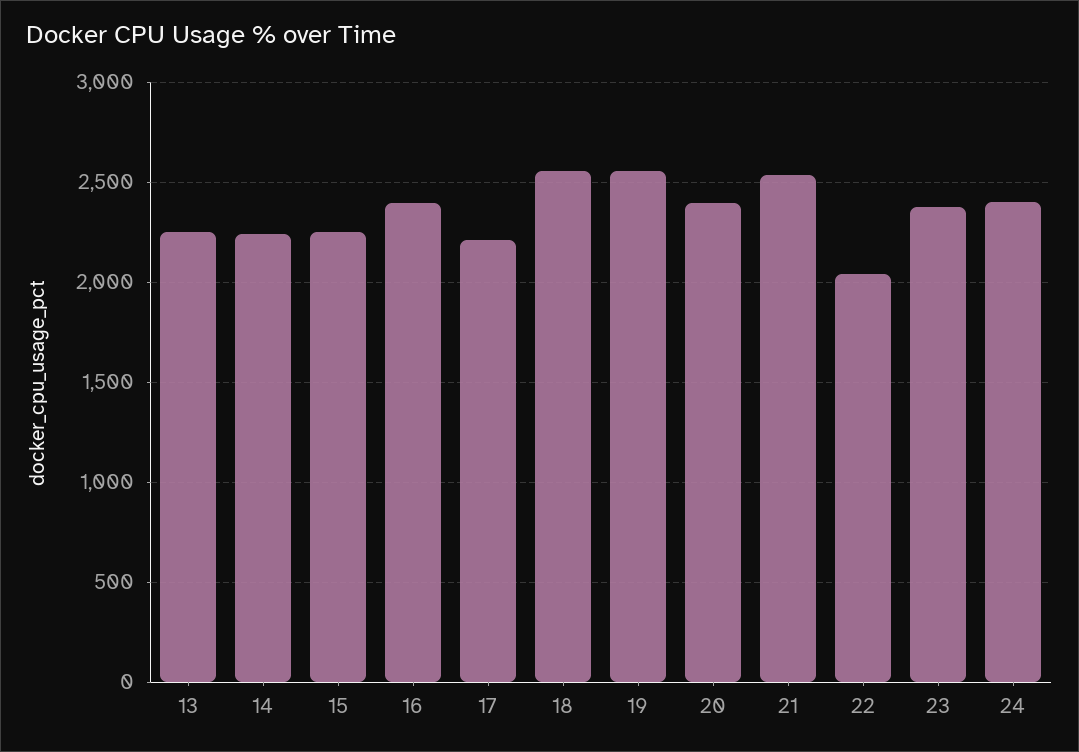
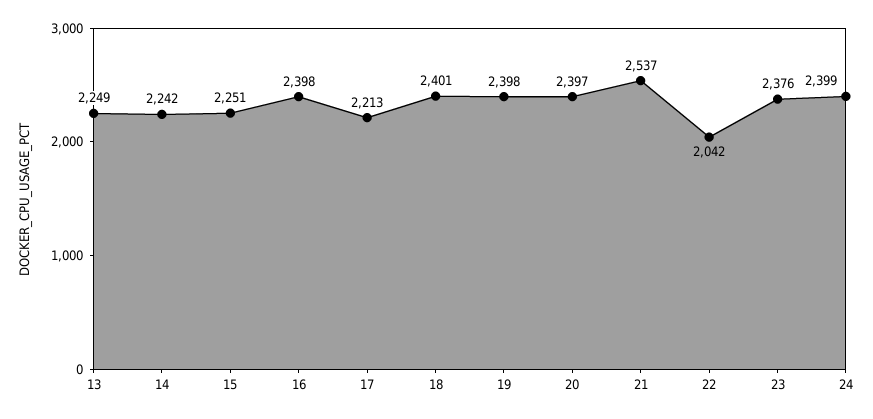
  {
    "13": 2249,
    "14": 2242,
    "15": 2251,
    "16": 2398,
    "17": 2213,
-   "18": 2550,
+   "18": 2401,
-   "19": 2550,
+   "19": 2398,
    "20": 2397,
    "21": 2537,
    "22": 2042,
    "23": 2376,
    "24": 2399
  }

